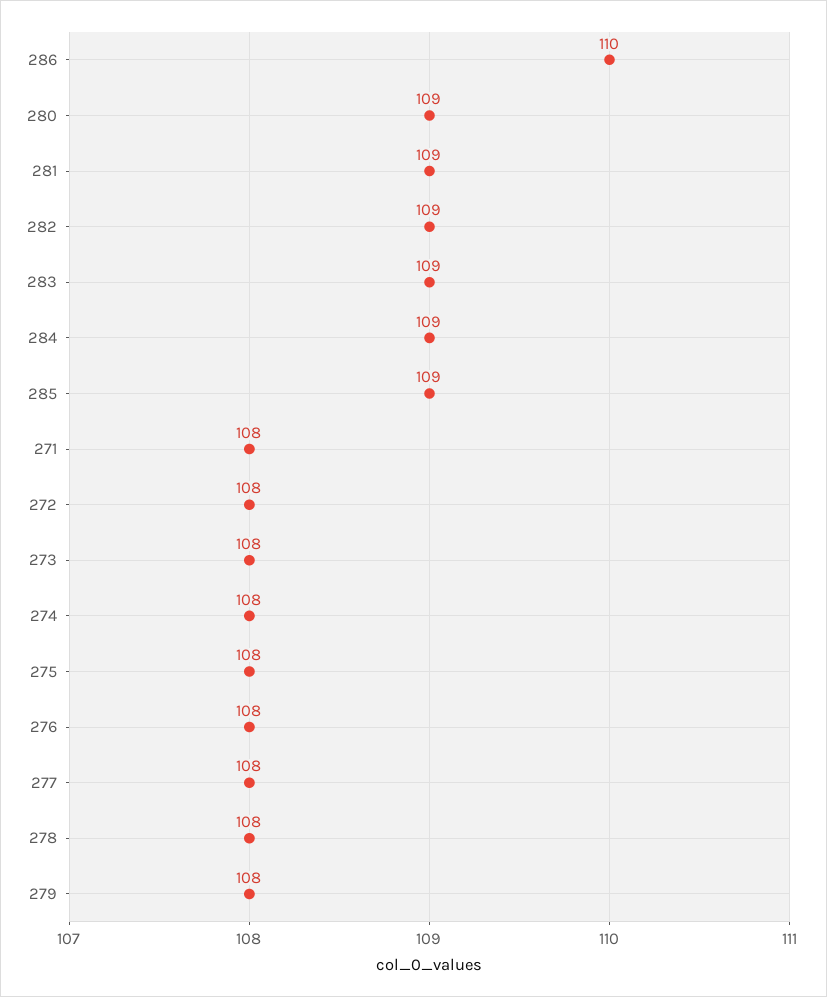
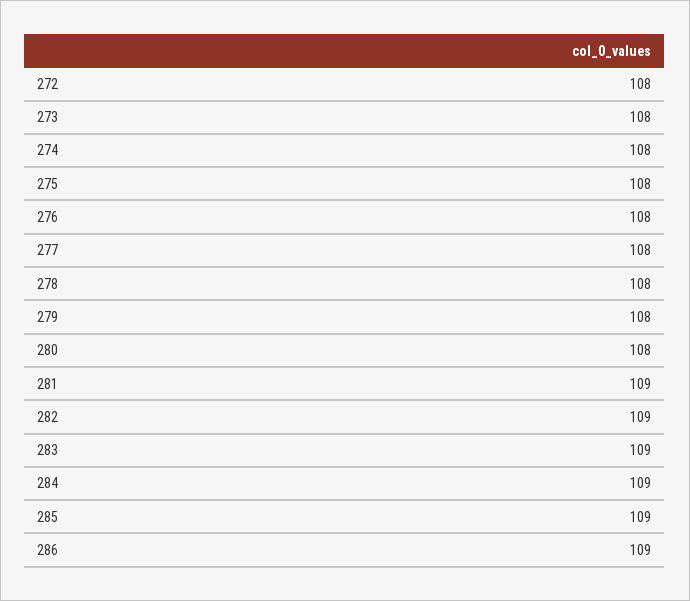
  {
-   "286": 110,
+   "286": 109,
-   "280": 109,
+   "280": 108,
    "281": 109,
    "282": 109,
    "283": 109,
    "284": 109,
    "285": 109,
-   "271": 108,
    "272": 108,
    "273": 108,
    "274": 108,
    "275": 108,
    "276": 108,
    "277": 108,
    "278": 108,
    "279": 108
  }

